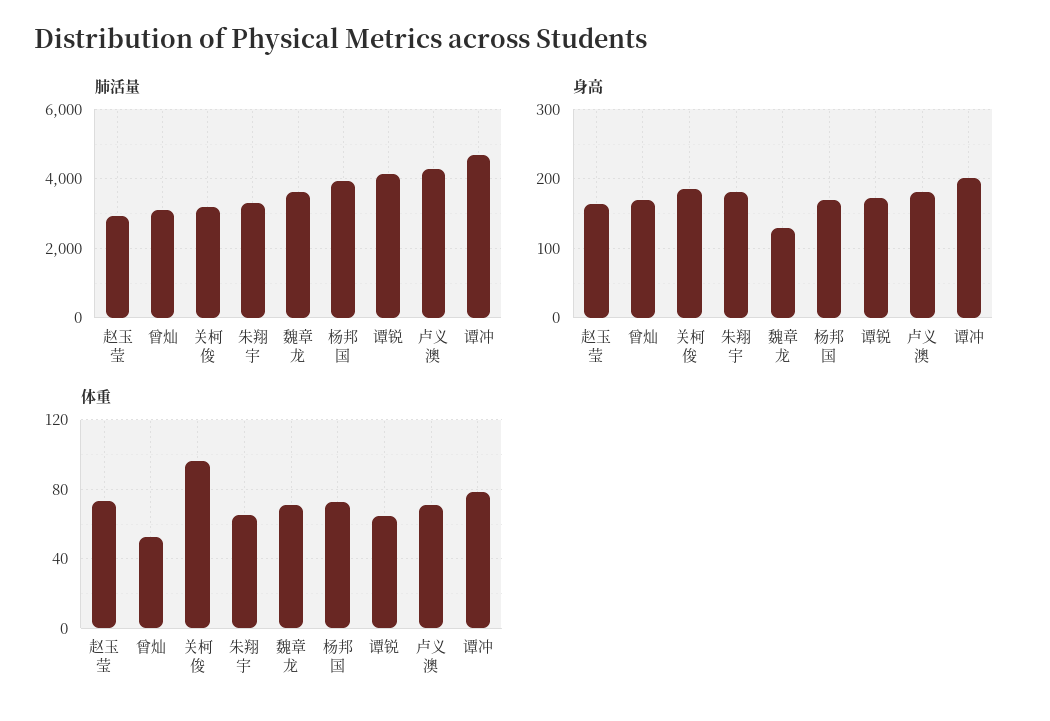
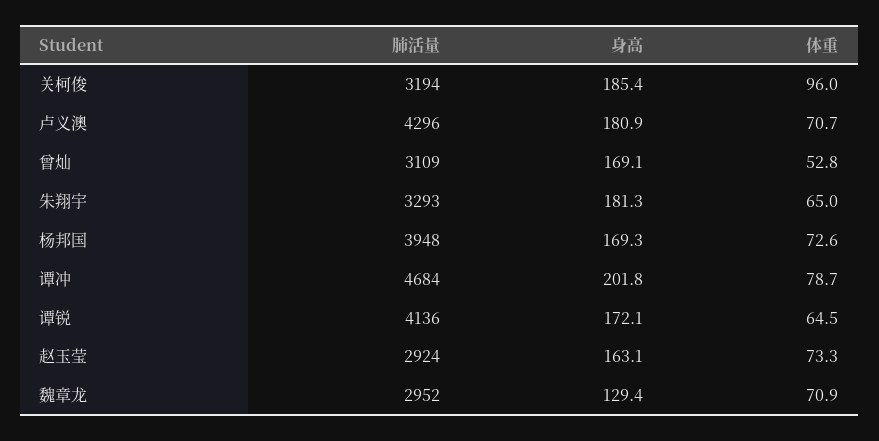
  {
    "肺活量": {
      "赵玉莹": 2924,
      "曾灿": 3109,
      "关柯俊": 3194,
      "朱翔宇": 3293,
-     "魏章龙": 3600,
+     "魏章龙": 2952,
      "杨邦国": 3948,
      "谭锐": 4136,
      "卢义澳": 4296,
      "谭冲": 4684
    },
    "身高": {
      "赵玉莹": 163.1,
      "曾灿": 169.1,
      "关柯俊": 185.4,
      "朱翔宇": 181.3,
      "魏章龙": 129.4,
      "杨邦国": 169.3,
      "谭锐": 172.1,
      "卢义澳": 180.9,
      "谭冲": 201.8
    },
    "体重": {
      "赵玉莹": 73.3,
      "曾灿": 52.8,
      "关柯俊": 96,
      "朱翔宇": 65,
      "魏章龙": 70.9,
      "杨邦国": 72.6,
      "谭锐": 64.5,
      "卢义澳": 70.7,
      "谭冲": 78.7
    }
  }

